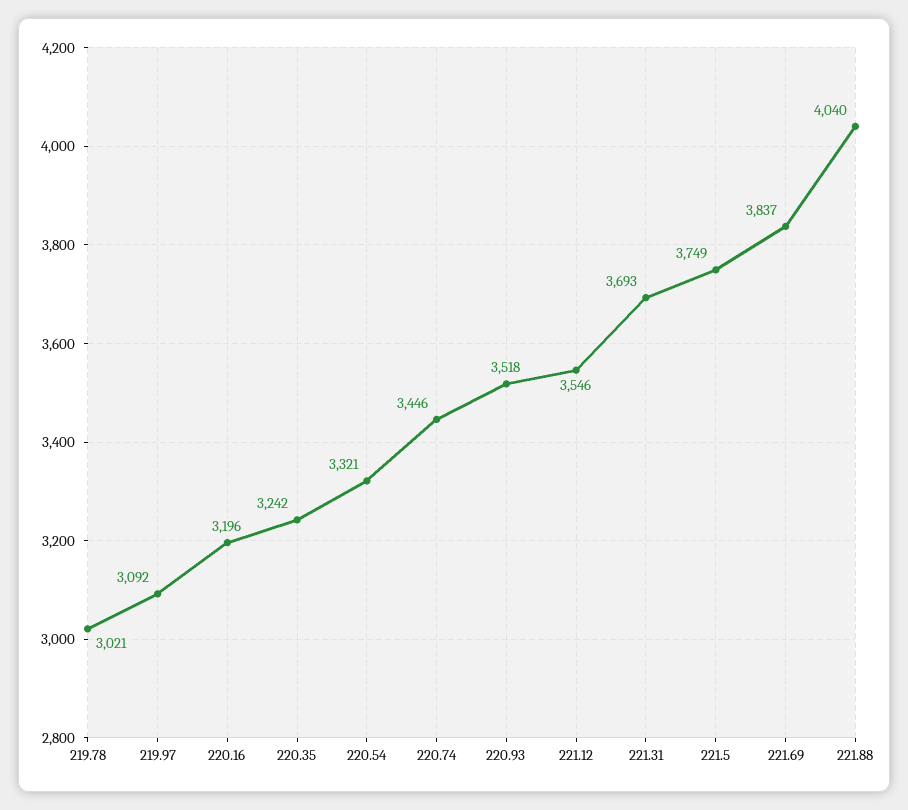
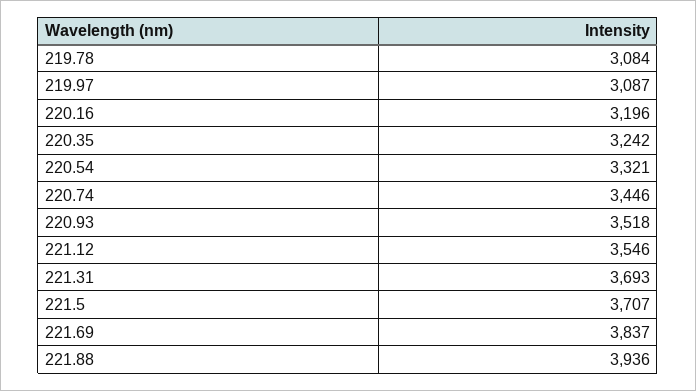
  {
-   "219.78": 3021,
+   "219.78": 3084,
-   "219.97": 3092,
+   "219.97": 3087,
    "220.16": 3196,
    "220.35": 3242,
    "220.54": 3321,
    "220.74": 3446,
    "220.93": 3518,
    "221.12": 3546,
    "221.31": 3693,
-   "221.5": 3749,
+   "221.5": 3707,
    "221.69": 3837,
-   "221.88": 4040
+   "221.88": 3936
  }

